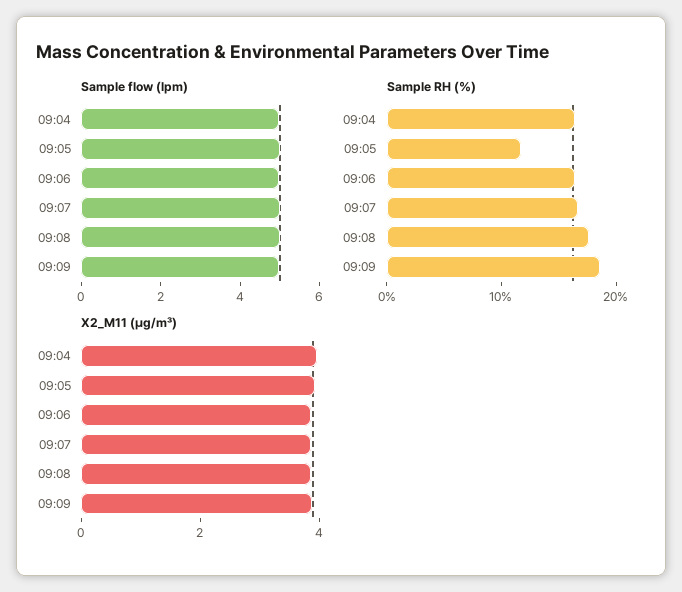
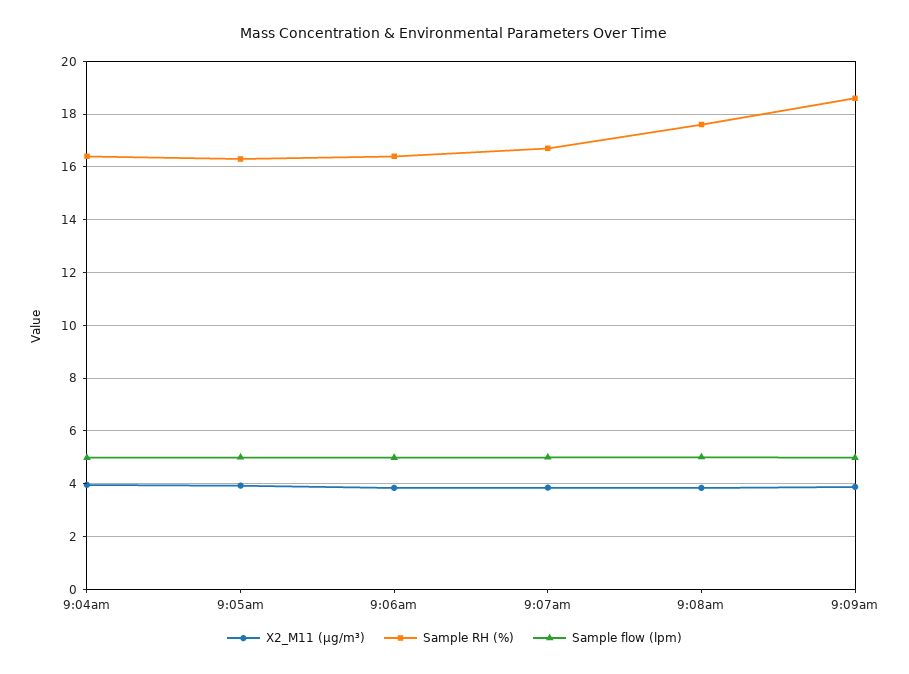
  {
    "Sample flow (lpm)": {
      "09:04": 5,
      "09:05": 5,
      "09:06": 5,
      "09:07": 5,
      "09:08": 5,
      "09:09": 5
    },
    "Sample RH (%)": {
      "09:04": 16.5,
-     "09:05": 12,
+     "09:05": 16.25,
      "09:06": 16.5,
      "09:07": 16.75,
      "09:08": 17.5,
      "09:09": 18.5
    },
    "X2_M11 (μg/m³)": {
      "09:04": 4,
      "09:05": 4,
      "09:06": 3.75,
      "09:07": 3.75,
      "09:08": 3.75,
      "09:09": 4
    }
  }

